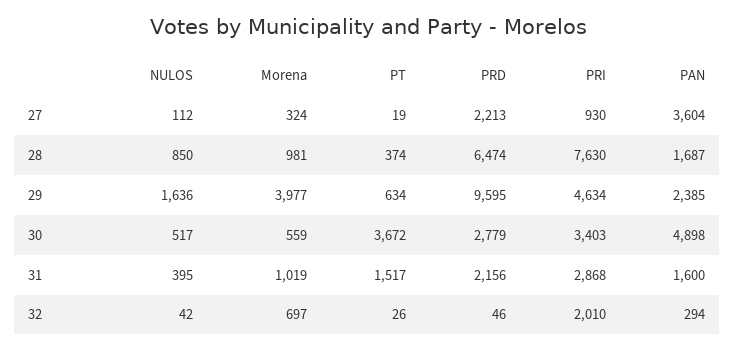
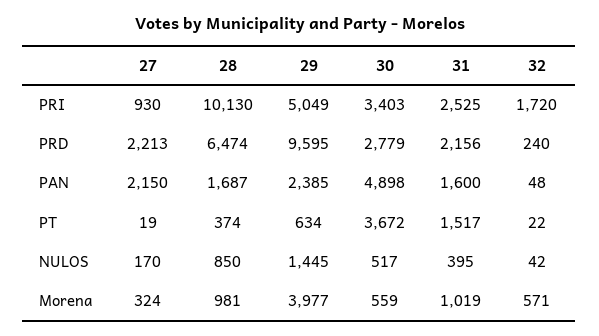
  {
    "NULOS": {
-     "27": 112,
+     "27": 170,
      "28": 850,
-     "29": 1636,
+     "29": 1445,
      "30": 517,
      "31": 395,
      "32": 42
    },
    "Morena": {
      "27": 324,
      "28": 981,
      "29": 3977,
      "30": 559,
      "31": 1019,
-     "32": 697
+     "32": 571
    },
    "PT": {
      "27": 19,
      "28": 374,
      "29": 634,
      "30": 3672,
      "31": 1517,
-     "32": 26
+     "32": 22
    },
    "PRD": {
      "27": 2213,
      "28": 6474,
      "29": 9595,
      "30": 2779,
      "31": 2156,
-     "32": 46
+     "32": 240
    },
    "PRI": {
      "27": 930,
-     "28": 7630,
+     "28": 10130,
-     "29": 4634,
+     "29": 5049,
      "30": 3403,
-     "31": 2868,
+     "31": 2525,
-     "32": 2010
+     "32": 1720
    },
    "PAN": {
-     "27": 3604,
+     "27": 2150,
      "28": 1687,
      "29": 2385,
      "30": 4898,
      "31": 1600,
-     "32": 294
+     "32": 48
    }
  }

